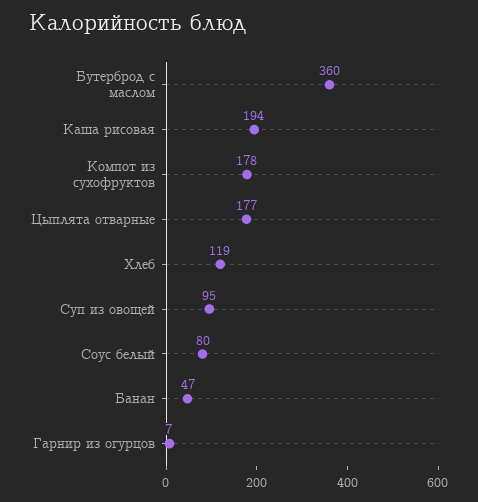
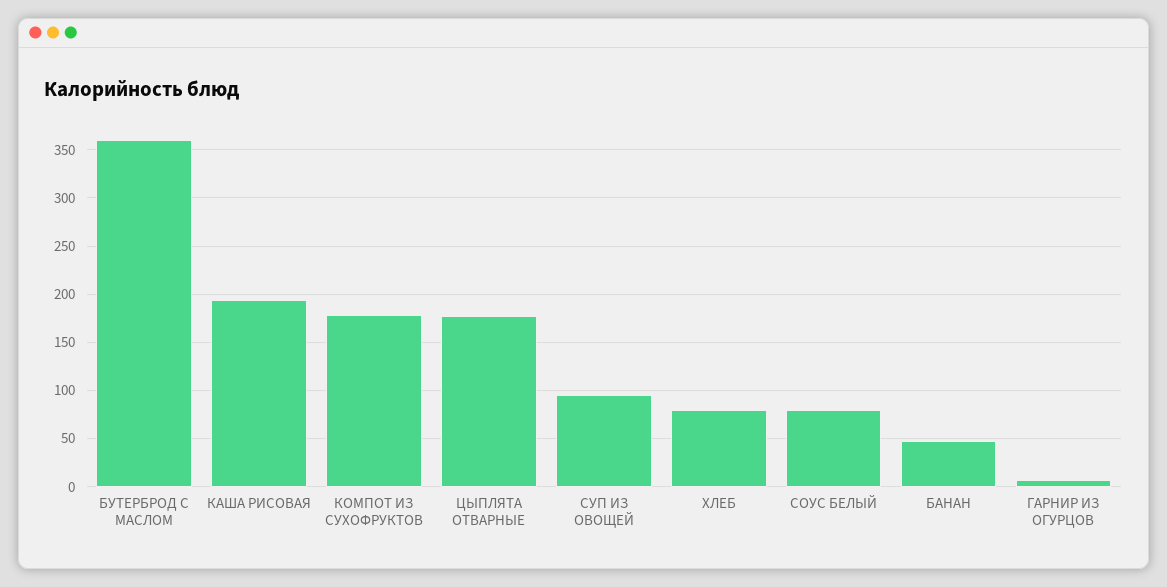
  {
    "Бутерброд с маслом": 360,
    "Каша рисовая": 194,
    "Компот из сухофруктов": 178,
    "Цыплята отварные": 177,
-   "Хлеб": 119,
+   "Хлеб": 80,
    "Суп из овощей": 95,
    "Соус белый": 80,
    "Банан": 47,
    "Гарнир из огурцов": 7
  }

